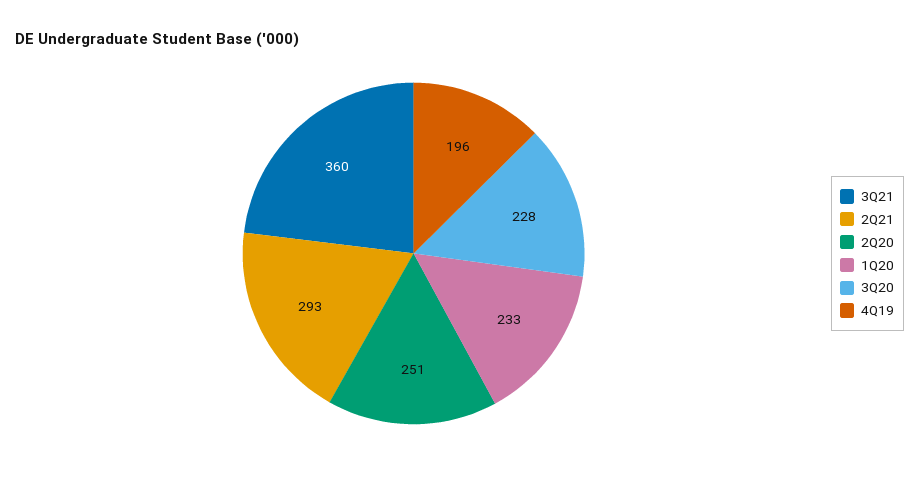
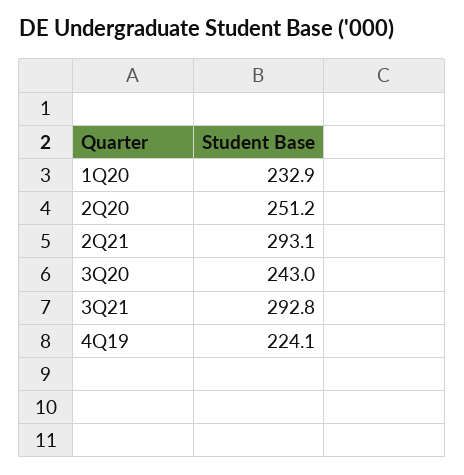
  {
-   "3Q21": 360,
+   "3Q21": 292.8,
    "2Q21": 293.1,
    "2Q20": 251.2,
    "1Q20": 232.9,
-   "3Q20": 228,
+   "3Q20": 243,
-   "4Q19": 196
+   "4Q19": 224.1
  }

